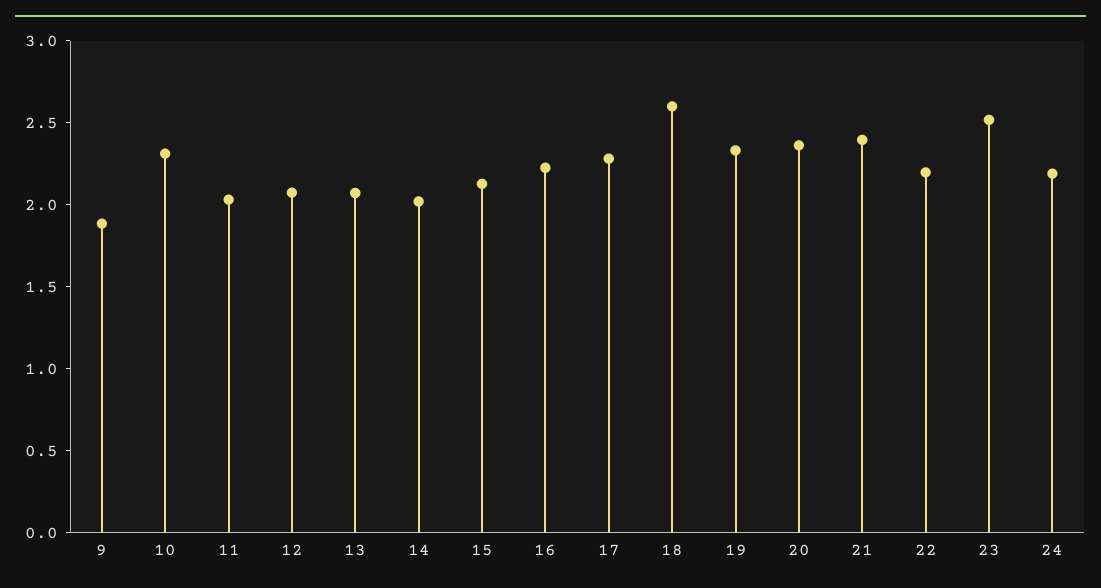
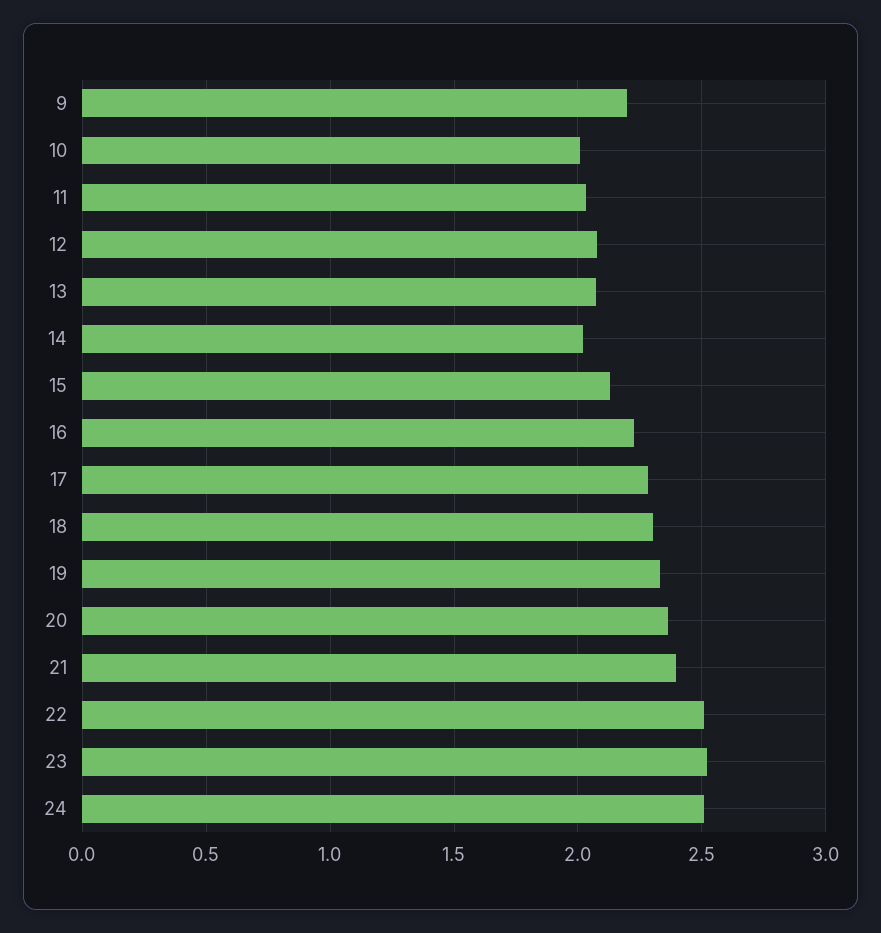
  {
-   "9": 1.9,
+   "9": 2.2,
-   "10": 2.3,
+   "10": 2,
    "11": 2.05,
    "12": 2.1,
    "13": 2.05,
    "14": 2,
    "15": 2.15,
    "16": 2.25,
    "17": 2.3,
-   "18": 2.6,
+   "18": 2.3,
    "19": 2.35,
    "20": 2.35,
    "21": 2.4,
-   "22": 2.2,
+   "22": 2.5,
    "23": 2.5,
-   "24": 2.2
+   "24": 2.5
  }

